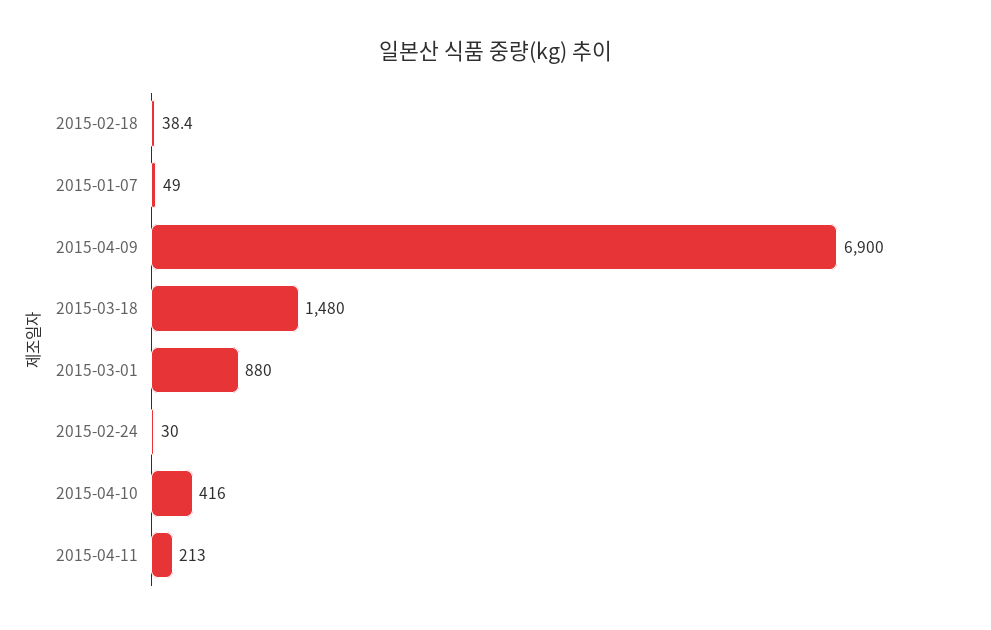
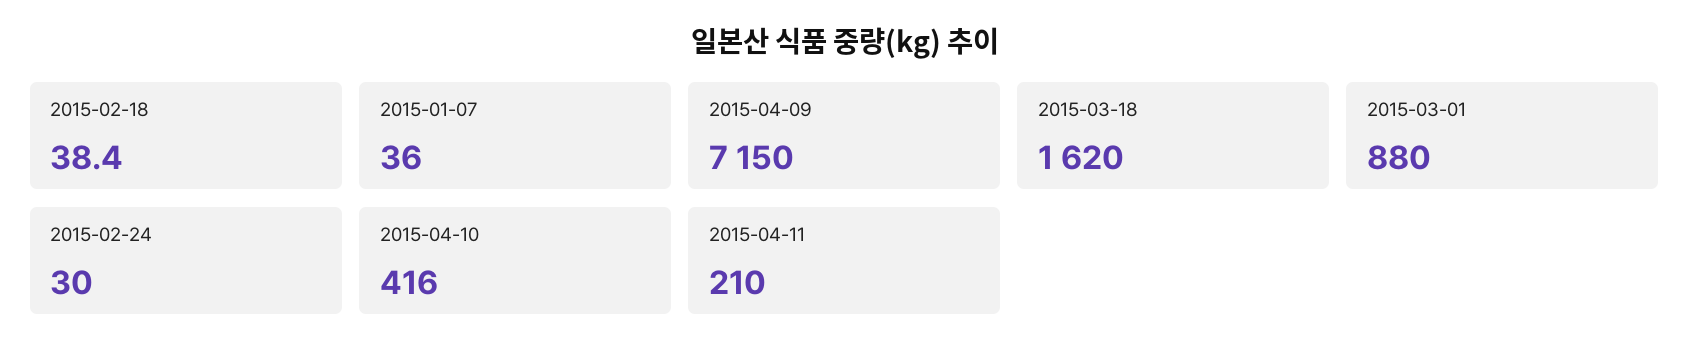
  {
    "2015-02-18": 38.4,
-   "2015-01-07": 49,
+   "2015-01-07": 36,
-   "2015-04-09": 6900,
+   "2015-04-09": 7150,
-   "2015-03-18": 1480,
+   "2015-03-18": 1620,
    "2015-03-01": 880,
    "2015-02-24": 30,
    "2015-04-10": 416,
-   "2015-04-11": 213
+   "2015-04-11": 210
  }

